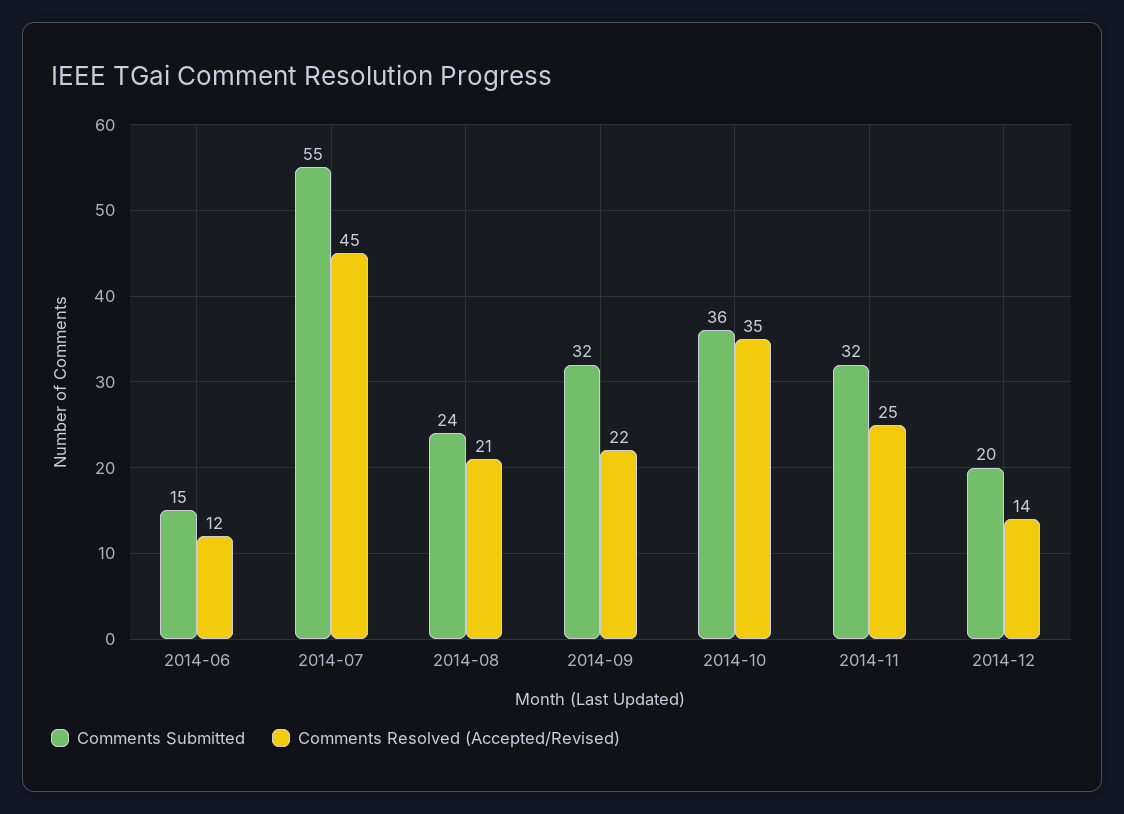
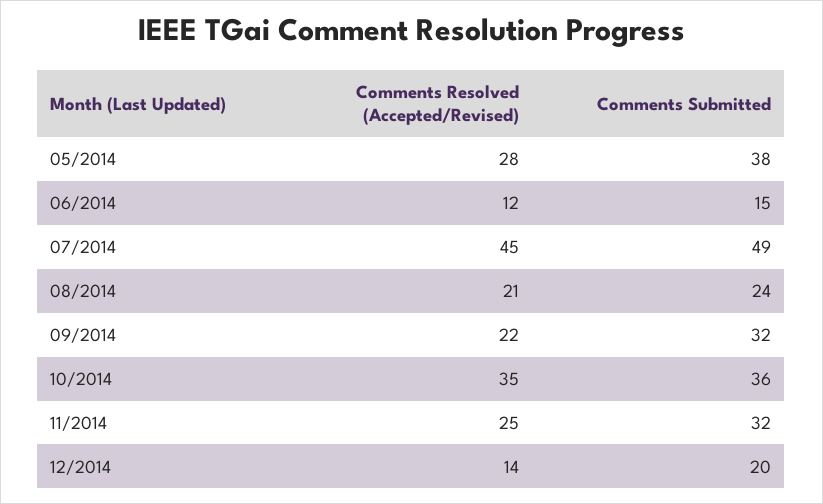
  {
    "Comments Submitted": {
      "2014-06": 15,
-     "2014-07": 55,
+     "2014-07": 49,
      "2014-08": 24,
      "2014-09": 32,
      "2014-10": 36,
      "2014-11": 32,
-     "2014-12": 20
+     "2014-12": 20,
+     "05/2014": 38
    },
    "Comments Resolved (Accepted/Revised)": {
      "2014-06": 12,
      "2014-07": 45,
      "2014-08": 21,
      "2014-09": 22,
      "2014-10": 35,
      "2014-11": 25,
-     "2014-12": 14
+     "2014-12": 14,
+     "05/2014": 28
    }
  }

